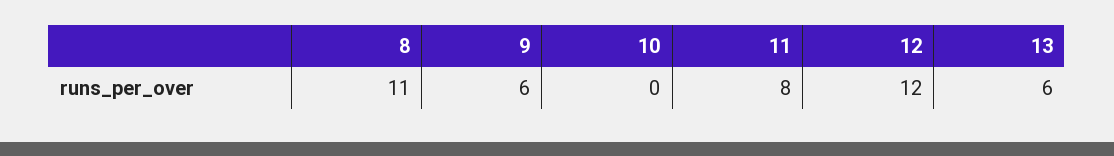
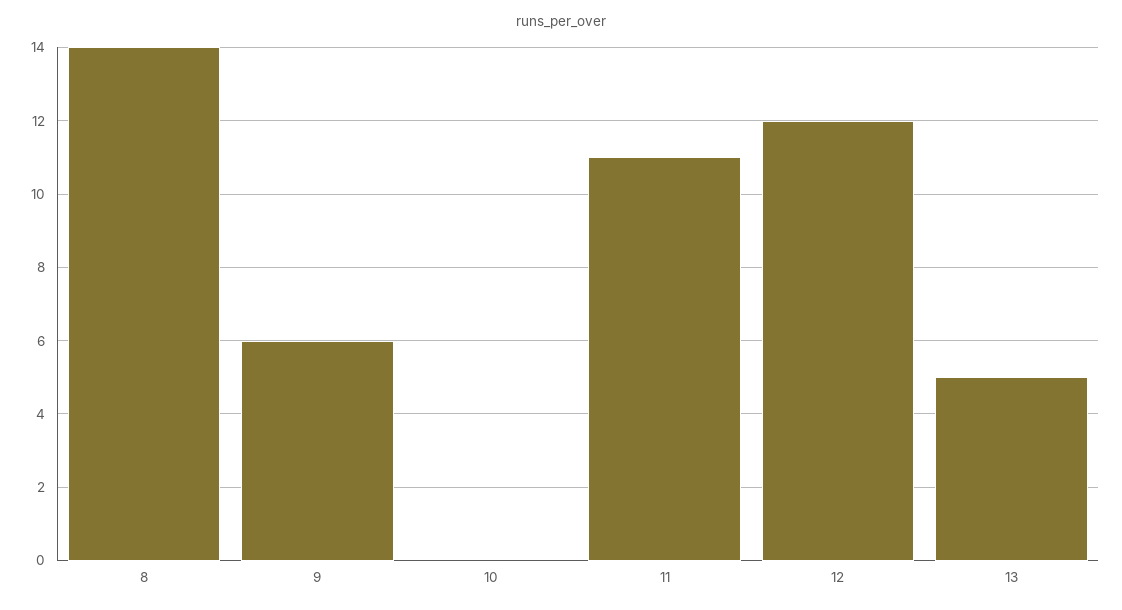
  {
-   "8": 11,
+   "8": 14,
    "9": 6,
    "10": 0,
-   "11": 8,
+   "11": 11,
    "12": 12,
-   "13": 6
+   "13": 5
  }

